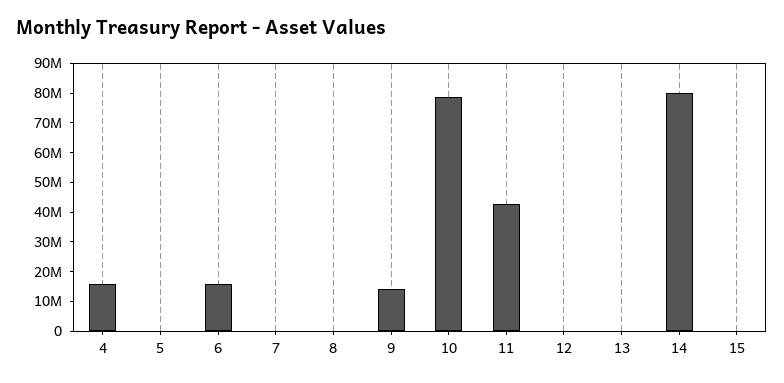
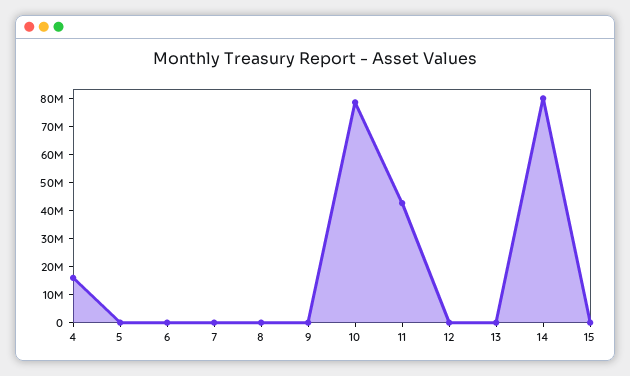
  {
    "4": 15000000,
    "5": 0,
-   "6": 15000000,
+   "6": 0,
    "7": 0,
    "8": 0,
-   "9": 15000000,
+   "9": 0,
    "10": 80000000,
    "11": 45000000,
    "12": 0,
    "13": 0,
    "14": 80000000,
    "15": 0
  }

